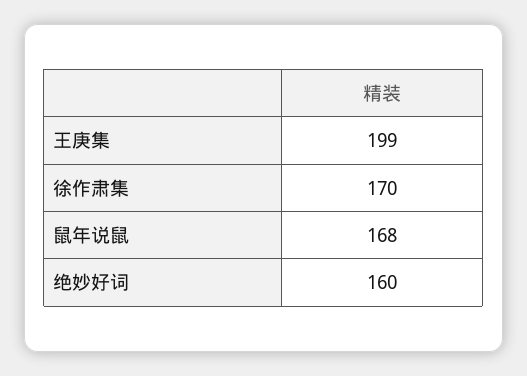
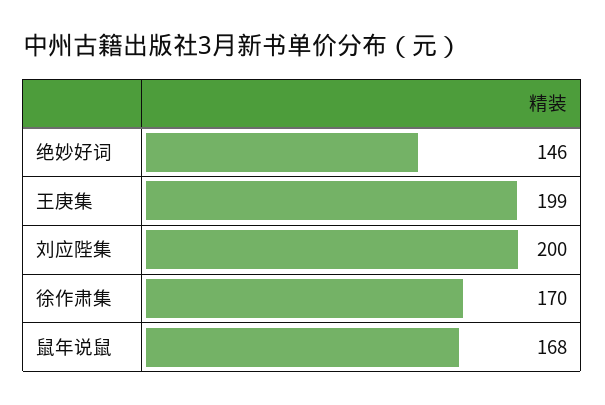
  {
    "王庚集": 199,
    "徐作肃集": 170,
    "鼠年说鼠": 168,
-   "绝妙好词": 160
+   "绝妙好词": 146,
+   "刘应陛集": 200
  }

